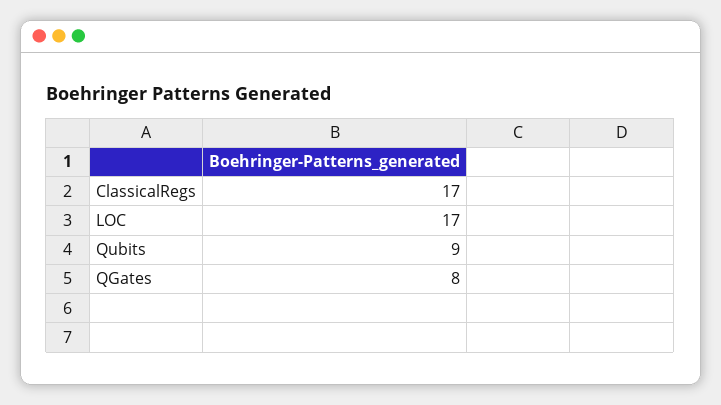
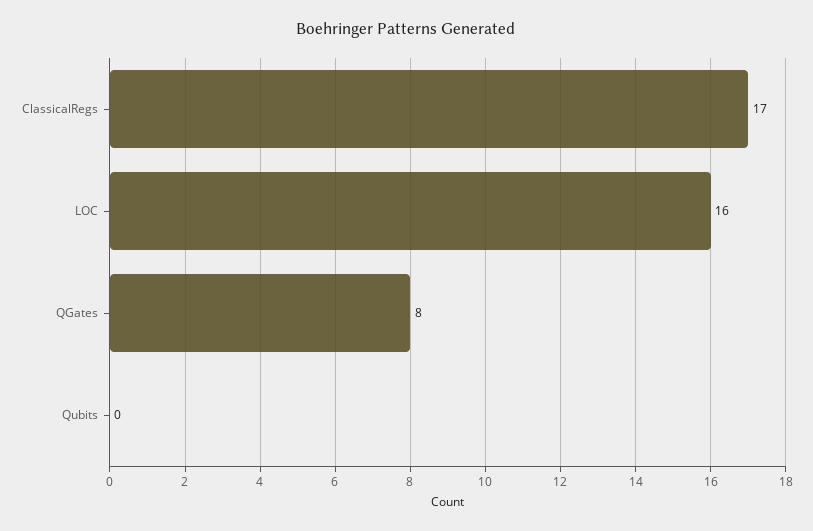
  {
    "ClassicalRegs": 17,
-   "LOC": 17,
+   "LOC": 16,
-   "Qubits": 9,
+   "Qubits": 0,
    "QGates": 8
  }

